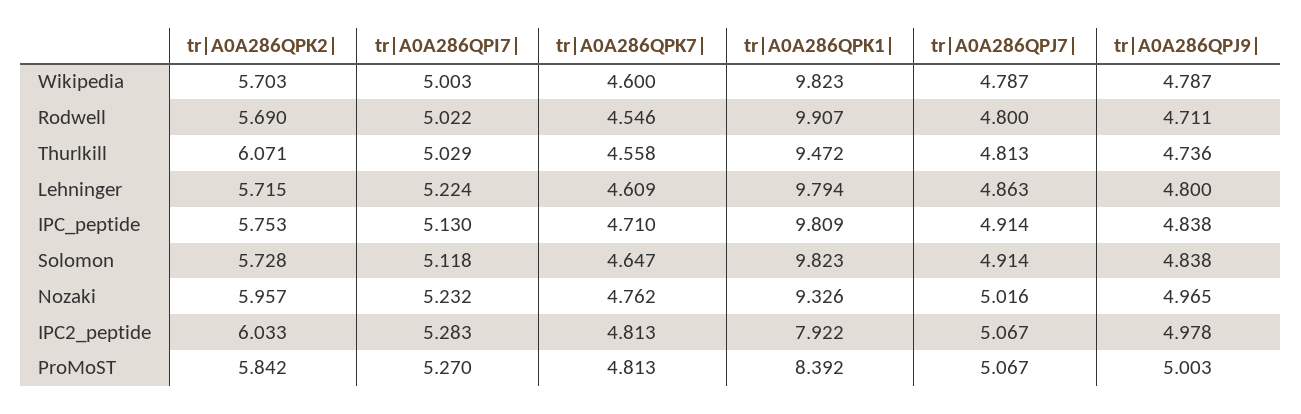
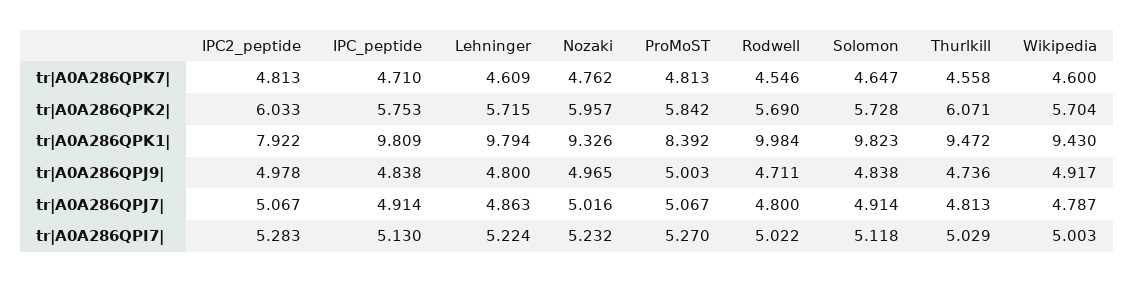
  {
    "tr|A0A286QPK2|": {
-     "Wikipedia": 5.703,
+     "Wikipedia": 5.704,
      "Rodwell": 5.69,
      "Thurlkill": 6.071,
      "Lehninger": 5.715,
      "IPC_peptide": 5.753,
      "Solomon": 5.728,
      "Nozaki": 5.957,
      "IPC2_peptide": 6.033,
      "ProMoST": 5.842
    },
    "tr|A0A286QPI7|": {
      "Wikipedia": 5.003,
      "Rodwell": 5.022,
      "Thurlkill": 5.029,
      "Lehninger": 5.224,
      "IPC_peptide": 5.13,
      "Solomon": 5.118,
      "Nozaki": 5.232,
      "IPC2_peptide": 5.283,
      "ProMoST": 5.27
    },
    "tr|A0A286QPK7|": {
      "Wikipedia": 4.6,
      "Rodwell": 4.546,
      "Thurlkill": 4.558,
      "Lehninger": 4.609,
      "IPC_peptide": 4.71,
      "Solomon": 4.647,
      "Nozaki": 4.762,
      "IPC2_peptide": 4.813,
      "ProMoST": 4.813
    },
    "tr|A0A286QPK1|": {
-     "Wikipedia": 9.823,
+     "Wikipedia": 9.43,
-     "Rodwell": 9.907,
+     "Rodwell": 9.984,
      "Thurlkill": 9.472,
      "Lehninger": 9.794,
      "IPC_peptide": 9.809,
      "Solomon": 9.823,
      "Nozaki": 9.326,
      "IPC2_peptide": 7.922,
      "ProMoST": 8.392
    },
    "tr|A0A286QPJ7|": {
      "Wikipedia": 4.787,
      "Rodwell": 4.8,
      "Thurlkill": 4.813,
      "Lehninger": 4.863,
      "IPC_peptide": 4.914,
      "Solomon": 4.914,
      "Nozaki": 5.016,
      "IPC2_peptide": 5.067,
      "ProMoST": 5.067
    },
    "tr|A0A286QPJ9|": {
-     "Wikipedia": 4.787,
+     "Wikipedia": 4.917,
      "Rodwell": 4.711,
      "Thurlkill": 4.736,
      "Lehninger": 4.8,
      "IPC_peptide": 4.838,
      "Solomon": 4.838,
      "Nozaki": 4.965,
      "IPC2_peptide": 4.978,
      "ProMoST": 5.003
    }
  }

